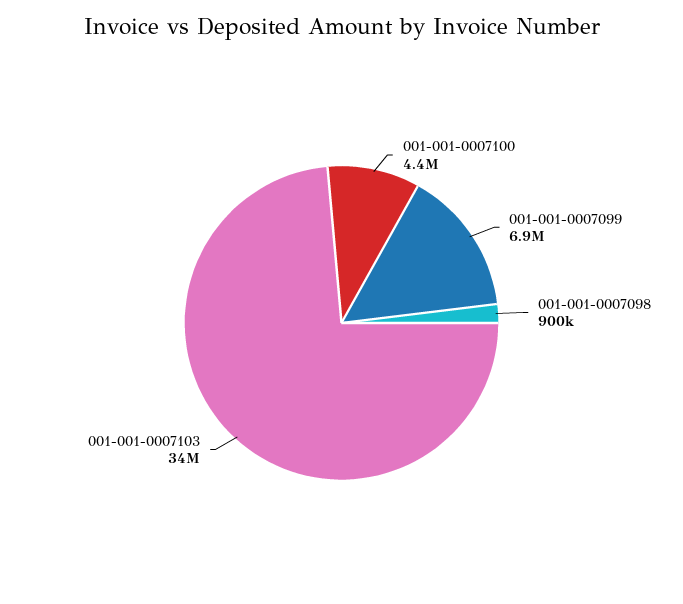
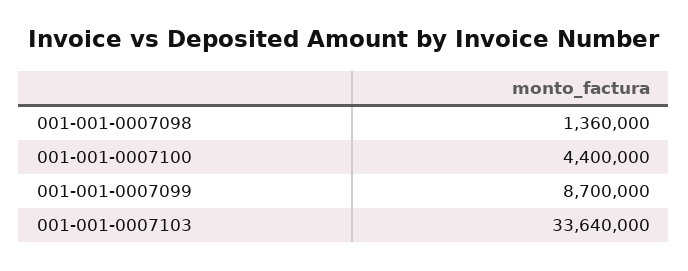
  {
    "001-001-0007100": 4400000,
-   "001-001-0007099": 6900000,
+   "001-001-0007099": 8700000,
-   "001-001-0007098": 900000,
+   "001-001-0007098": 1360000,
    "001-001-0007103": 33640000
  }

